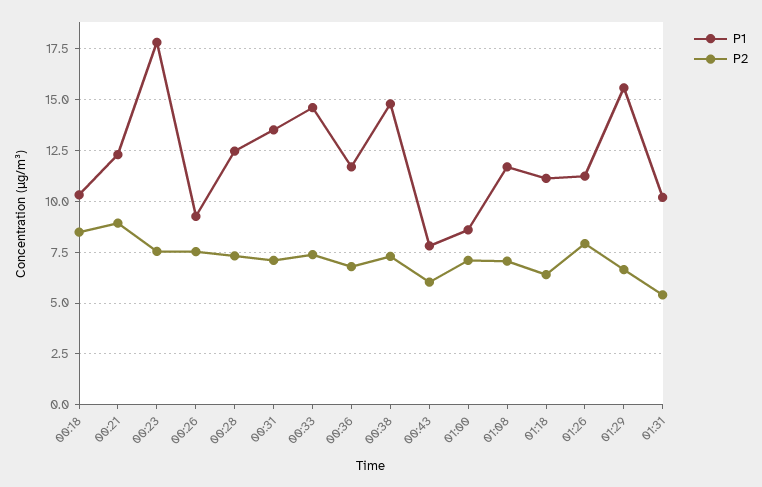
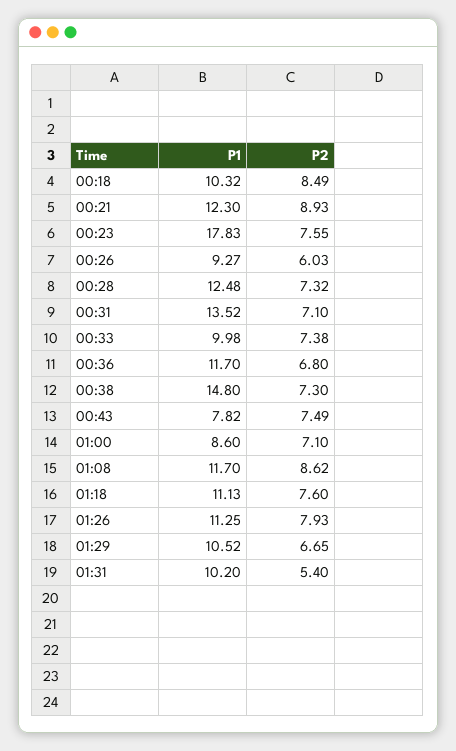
  {
    "P1": {
      "00:18": 10.32,
      "00:21": 12.3,
      "00:23": 17.83,
      "00:26": 9.27,
      "00:28": 12.48,
      "00:31": 13.52,
-     "00:33": 14.5,
+     "00:33": 9.98,
      "00:36": 11.7,
      "00:38": 14.8,
      "00:43": 7.82,
      "01:00": 8.6,
      "01:08": 11.7,
      "01:18": 11.13,
      "01:26": 11.25,
-     "01:29": 15.5,
+     "01:29": 10.52,
      "01:31": 10.2
    },
    "P2": {
      "00:18": 8.49,
      "00:21": 8.93,
      "00:23": 7.55,
-     "00:26": 7.5,
+     "00:26": 6.03,
      "00:28": 7.32,
      "00:31": 7.1,
      "00:33": 7.38,
      "00:36": 6.8,
      "00:38": 7.3,
-     "00:43": 6,
+     "00:43": 7.49,
      "01:00": 7.1,
-     "01:08": 7,
+     "01:08": 8.62,
-     "01:18": 6.5,
+     "01:18": 7.6,
      "01:26": 7.93,
      "01:29": 6.65,
      "01:31": 5.4
    }
  }

